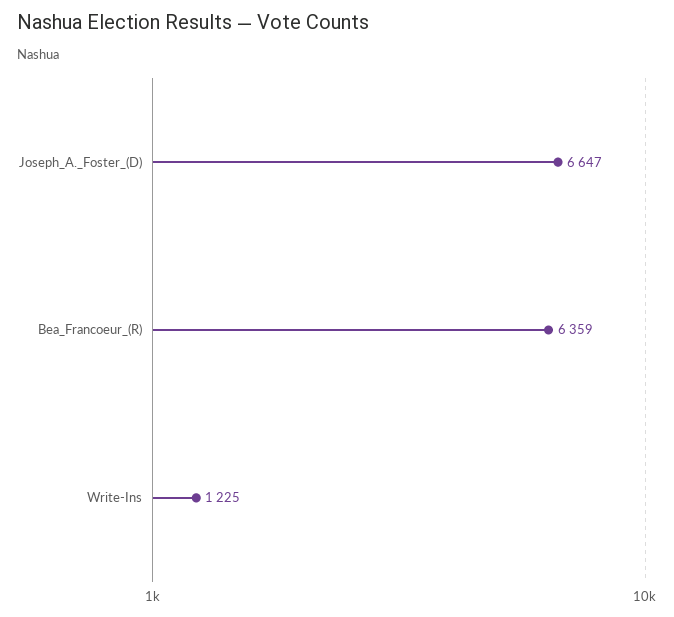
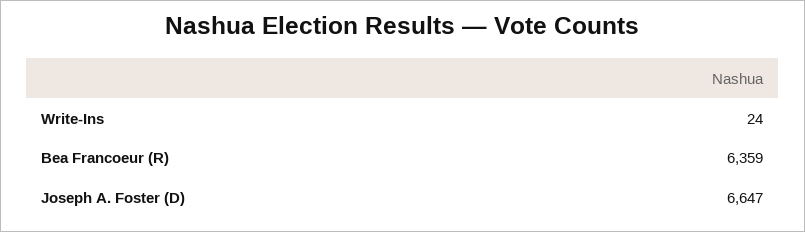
  {
    "Joseph_A._Foster_(D)": 6647,
    "Bea_Francoeur_(R)": 6359,
-   "Write-Ins": 1225
+   "Write-Ins": 24
  }

